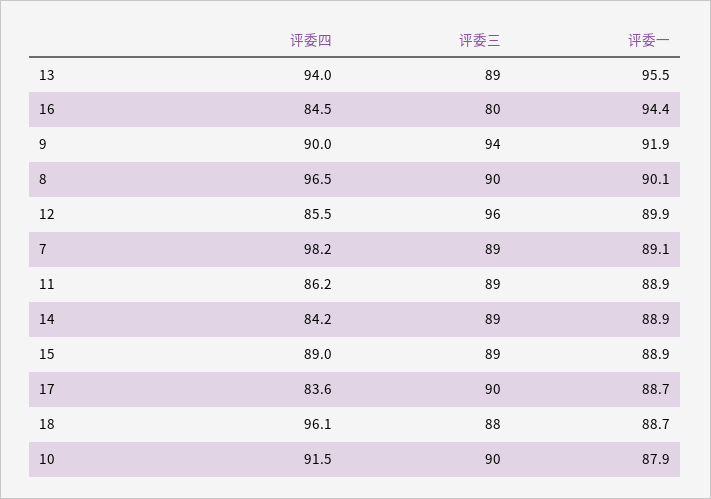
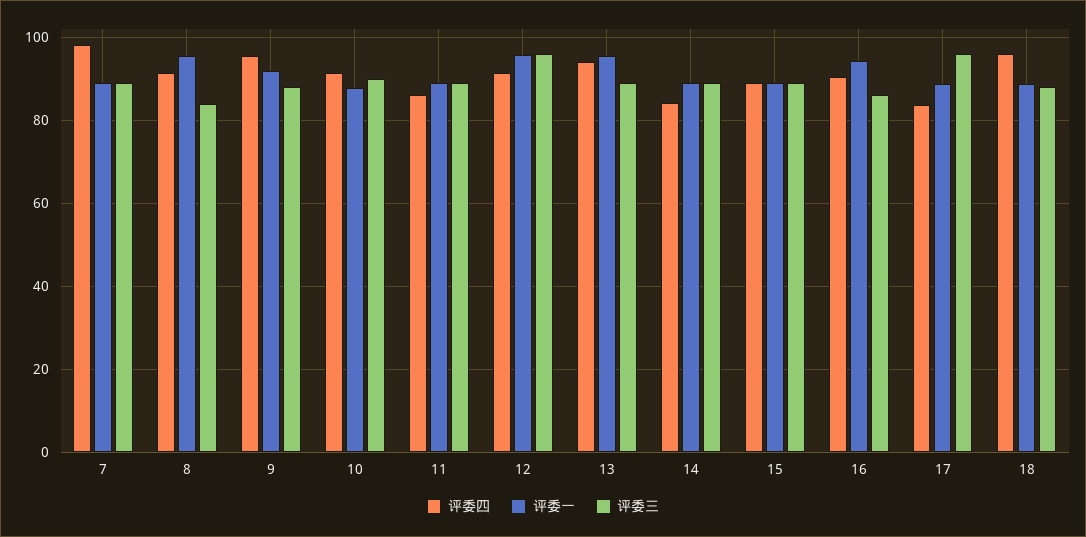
  {
    "评委四": {
      "13": 94,
-     "16": 84.5,
+     "16": 90,
-     "9": 90,
+     "9": 96,
-     "8": 96.5,
+     "8": 92,
-     "12": 85.5,
+     "12": 92,
      "7": 98.2,
      "11": 86.2,
      "14": 84.2,
      "15": 89,
      "17": 83.6,
      "18": 96.1,
      "10": 91.5
    },
    "评委三": {
      "13": 89,
-     "16": 80,
+     "16": 86,
-     "9": 94,
+     "9": 88,
-     "8": 90,
+     "8": 84,
      "12": 96,
      "7": 89,
      "11": 89,
      "14": 89,
      "15": 89,
-     "17": 90,
+     "17": 96,
      "18": 88,
      "10": 90
    },
    "评委一": {
      "13": 95.5,
      "16": 94.4,
      "9": 91.9,
-     "8": 90.1,
+     "8": 96,
-     "12": 89.9,
+     "12": 96,
      "7": 89.1,
      "11": 88.9,
      "14": 88.9,
      "15": 88.9,
      "17": 88.7,
      "18": 88.7,
      "10": 87.9
    }
  }

